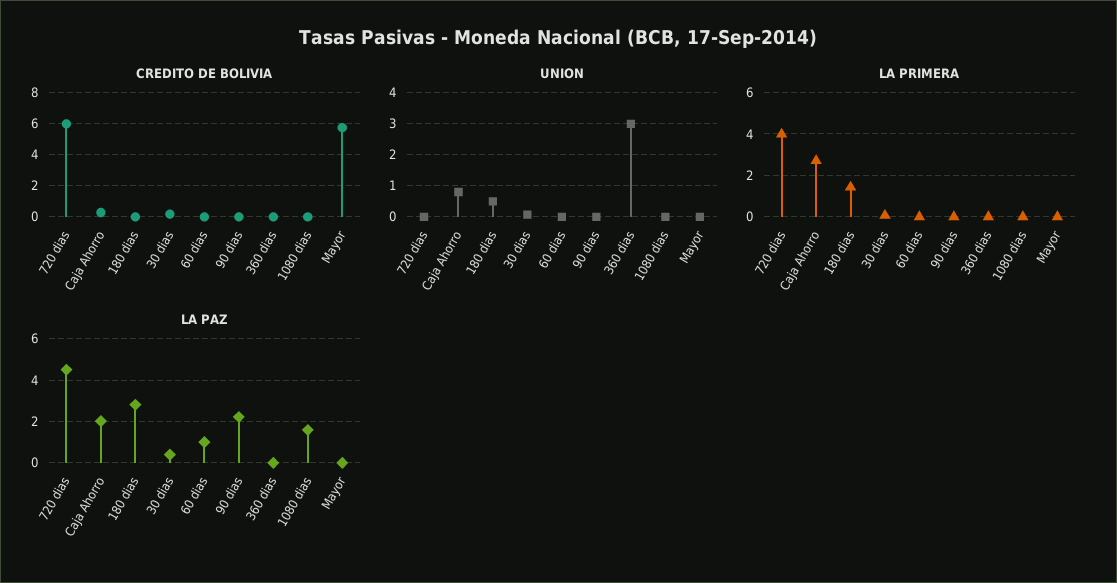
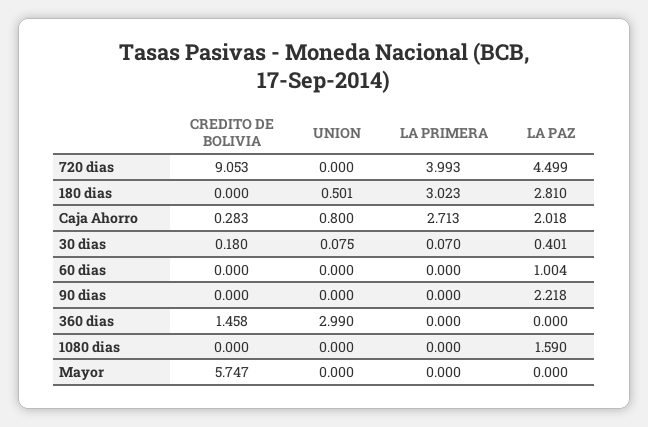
  {
    "CREDITO DE BOLIVIA": {
-     "720 dias": 6,
+     "720 dias": 9.053,
      "Caja Ahorro": 0.283,
      "180 dias": 0,
      "30 dias": 0.18,
      "60 dias": 0,
      "90 dias": 0,
-     "360 dias": 0,
+     "360 dias": 1.458,
      "1080 dias": 0,
      "Mayor": 5.747
    },
    "UNION": {
      "720 dias": 0,
      "Caja Ahorro": 0.8,
      "180 dias": 0.501,
      "30 dias": 0.075,
      "60 dias": 0,
      "90 dias": 0,
      "360 dias": 2.99,
      "1080 dias": 0,
      "Mayor": 0
    },
    "LA PRIMERA": {
      "720 dias": 3.993,
      "Caja Ahorro": 2.713,
-     "180 dias": 1.5,
+     "180 dias": 3.023,
      "30 dias": 0.07,
      "60 dias": 0,
      "90 dias": 0,
      "360 dias": 0,
      "1080 dias": 0,
      "Mayor": 0
    },
    "LA PAZ": {
      "720 dias": 4.499,
      "Caja Ahorro": 2.018,
      "180 dias": 2.81,
      "30 dias": 0.401,
      "60 dias": 1.004,
      "90 dias": 2.218,
      "360 dias": 0,
      "1080 dias": 1.59,
      "Mayor": 0
    }
  }

